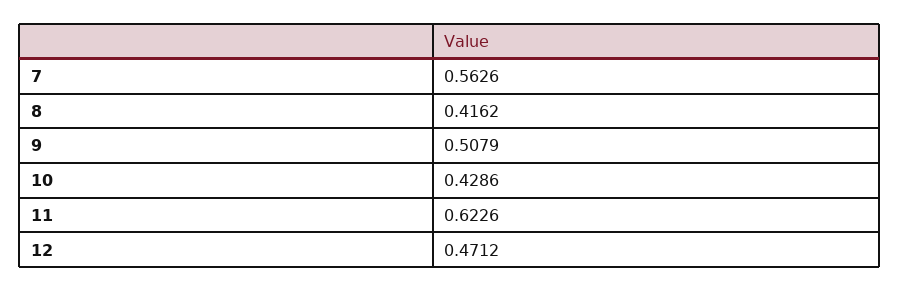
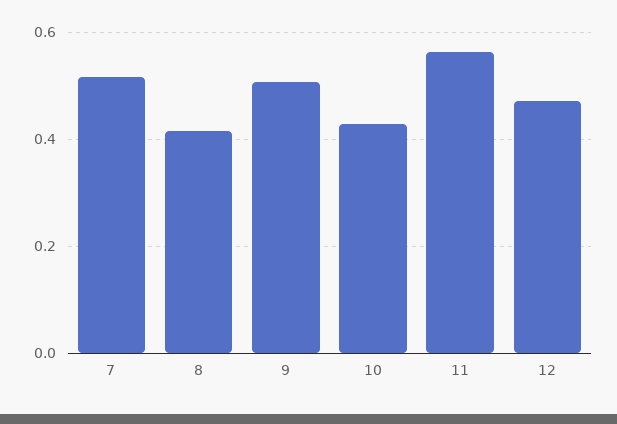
  {
-   "7": 0.5626,
+   "7": 0.52,
    "8": 0.4162,
    "9": 0.5079,
    "10": 0.4286,
-   "11": 0.6226,
+   "11": 0.56,
    "12": 0.4712
  }

